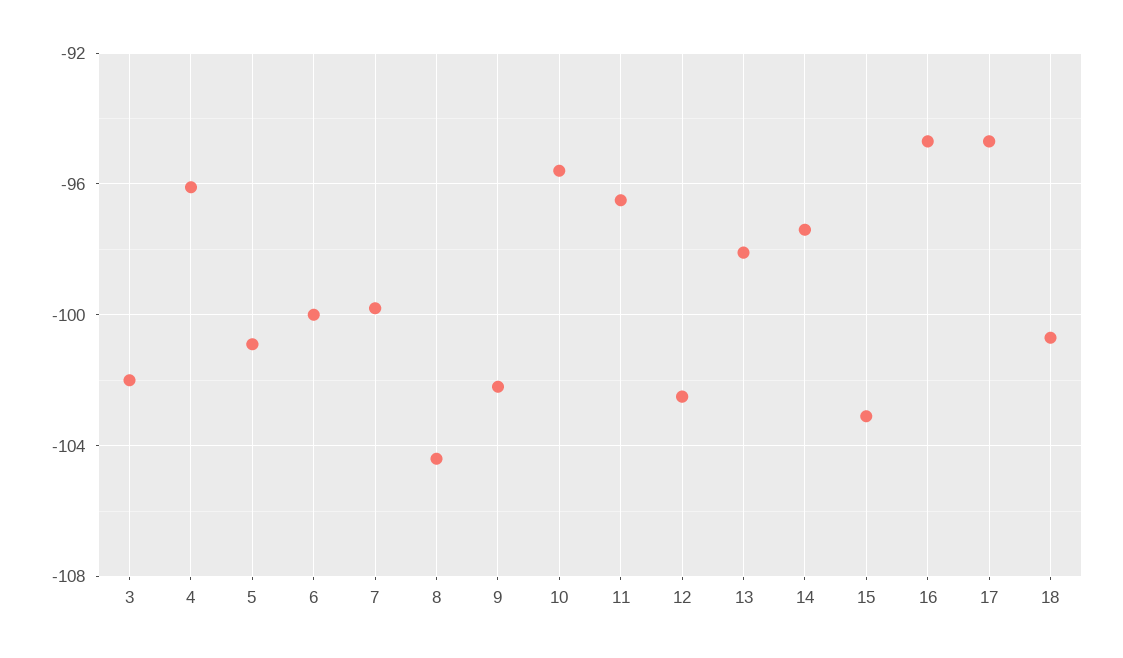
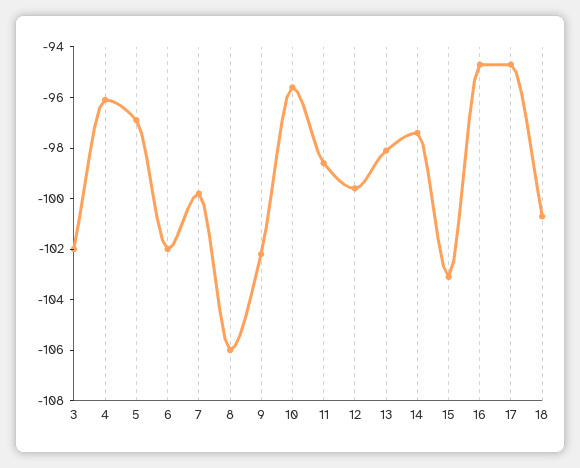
  {
    "3": -102,
    "4": -96,
-   "5": -101,
+   "5": -97,
-   "6": -100,
+   "6": -102,
    "7": -100,
-   "8": -104.5,
+   "8": -106,
    "9": -102,
    "10": -95.5,
-   "11": -96.5,
+   "11": -98.5,
-   "12": -102.5,
+   "12": -99.5,
    "13": -98,
    "14": -97.5,
    "15": -103,
    "16": -94.5,
    "17": -94.5,
    "18": -100.5
  }

